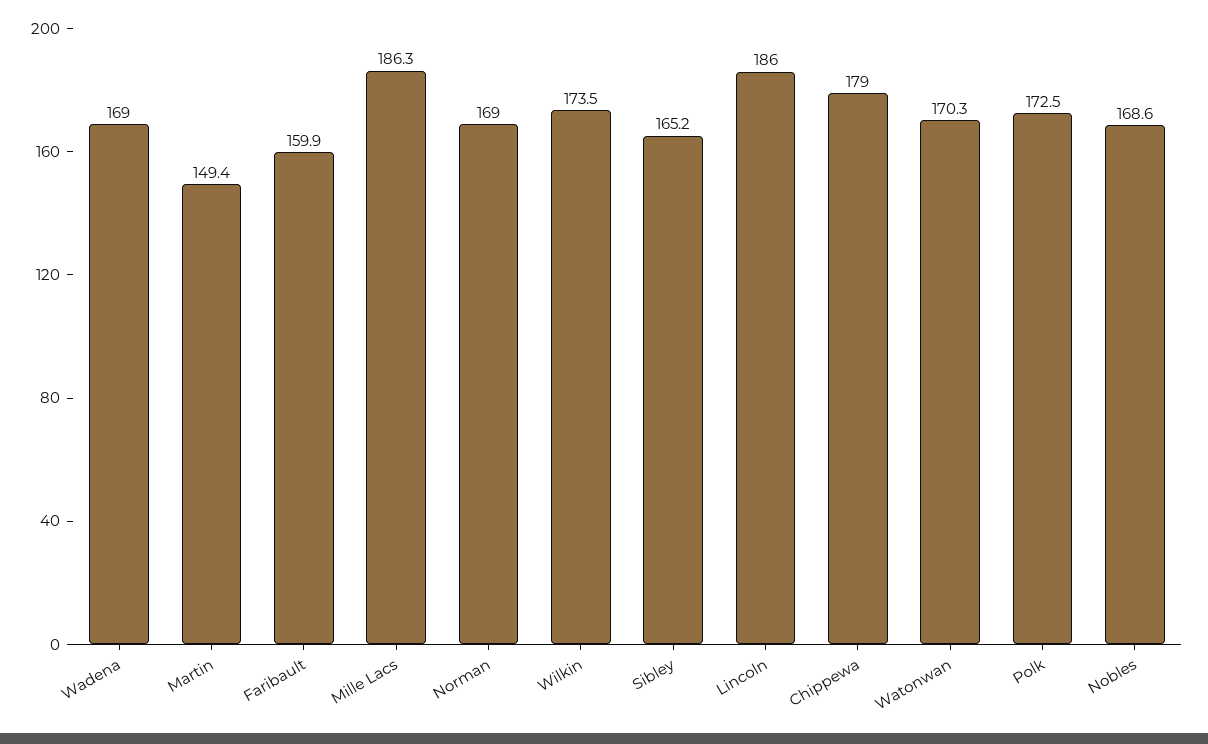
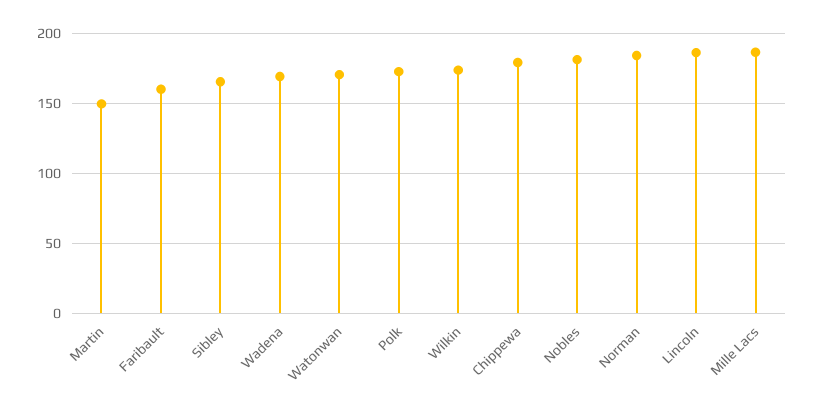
  {
    "Wadena": 169,
    "Martin": 149.4,
    "Faribault": 159.9,
    "Mille Lacs": 186.3,
-   "Norman": 169,
+   "Norman": 185,
    "Wilkin": 173.5,
    "Sibley": 165.2,
    "Lincoln": 186,
    "Chippewa": 179,
    "Watonwan": 170.3,
    "Polk": 172.5,
-   "Nobles": 168.6
+   "Nobles": 180
  }

